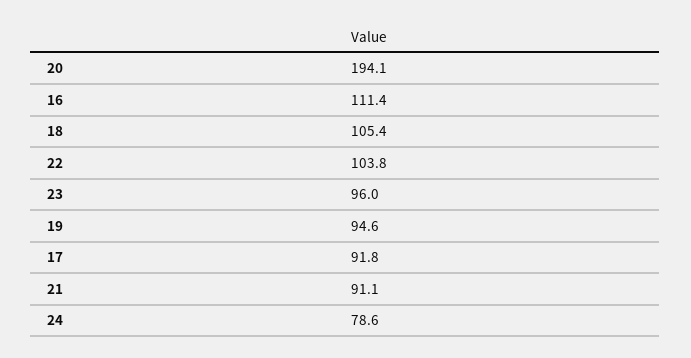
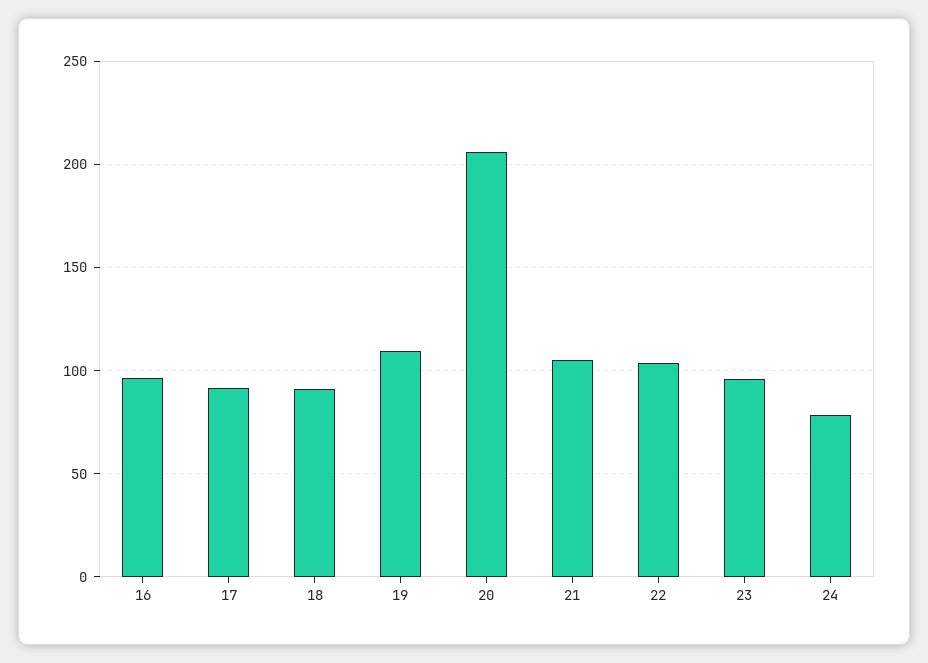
  {
-   "20": 194.1,
+   "20": 205,
-   "16": 111.4,
+   "16": 95,
-   "18": 105.4,
+   "18": 90,
    "22": 103.8,
    "23": 96,
-   "19": 94.6,
+   "19": 110,
    "17": 91.8,
-   "21": 91.1,
+   "21": 105,
    "24": 78.6
  }

